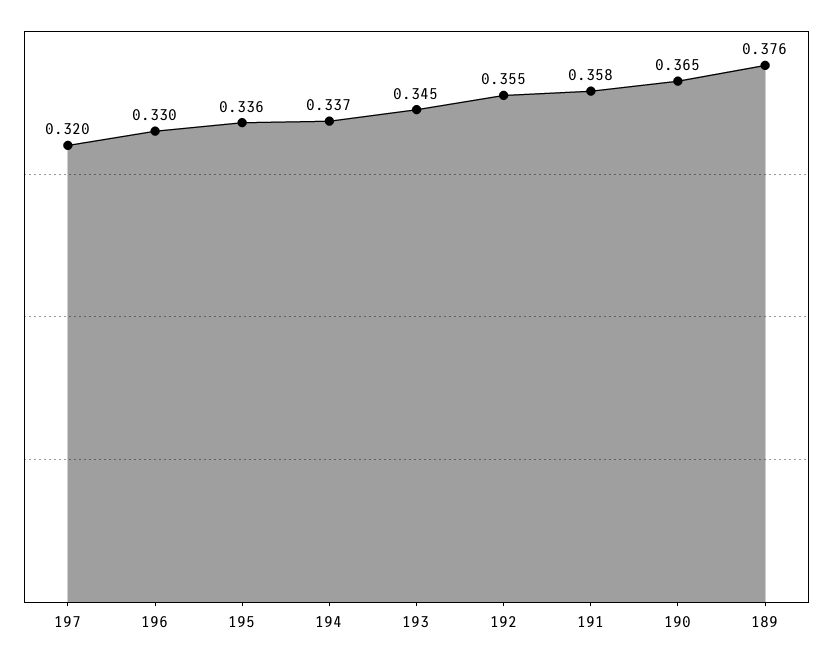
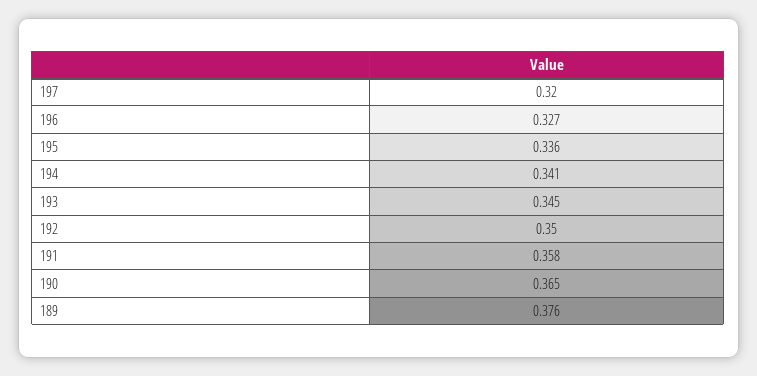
  {
    "197": 0.32,
-   "196": 0.33,
+   "196": 0.327,
    "195": 0.336,
-   "194": 0.337,
+   "194": 0.341,
    "193": 0.345,
-   "192": 0.355,
+   "192": 0.35,
    "191": 0.358,
    "190": 0.365,
    "189": 0.376
  }

